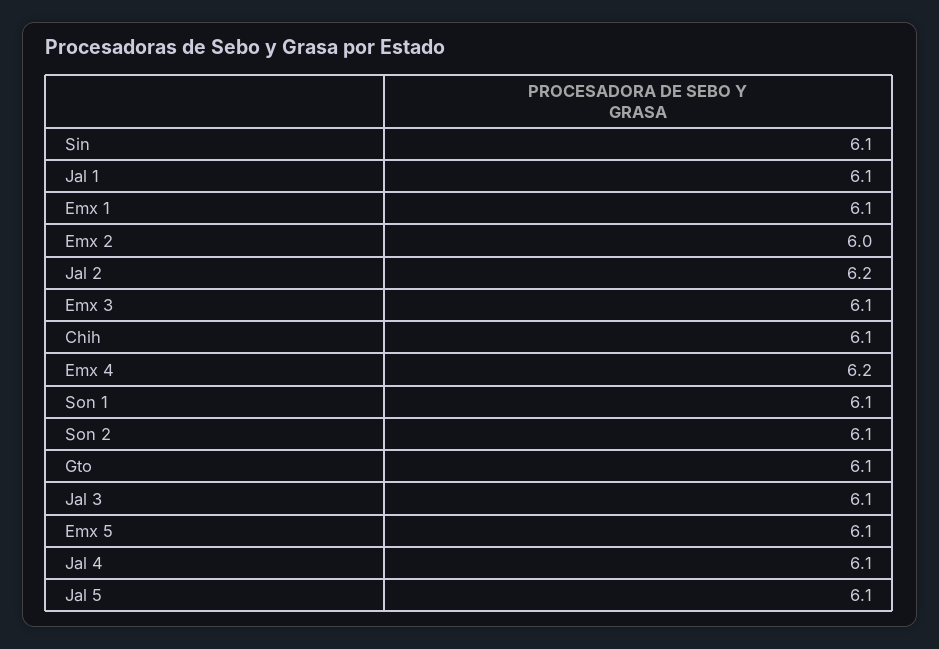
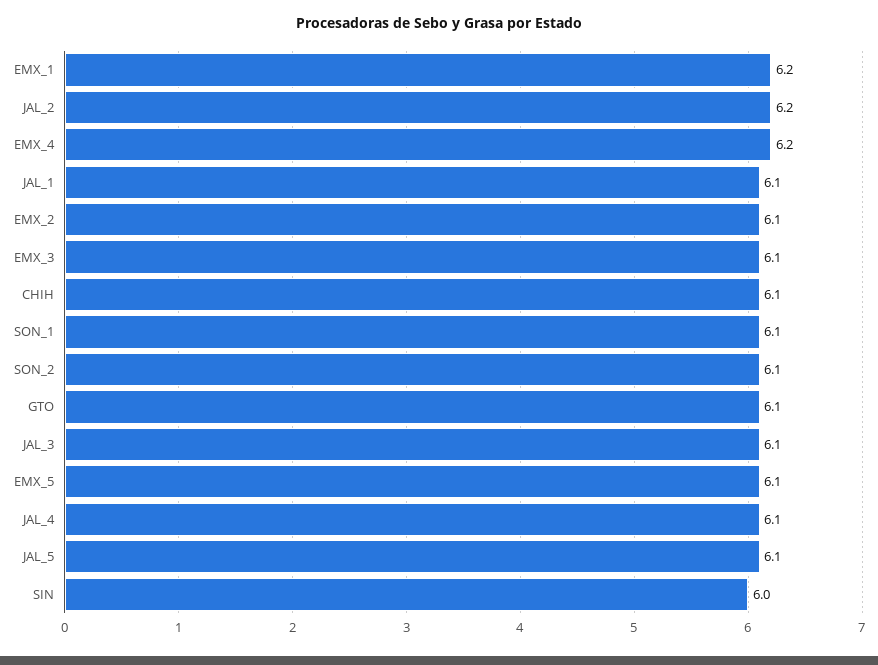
  {
-   "Sin": 6.1,
+   "Sin": 6,
    "Jal 1": 6.1,
-   "Emx 1": 6.1,
+   "Emx 1": 6.2,
-   "Emx 2": 6,
+   "Emx 2": 6.1,
    "Jal 2": 6.2,
    "Emx 3": 6.1,
    "Chih": 6.1,
    "Emx 4": 6.2,
    "Son 1": 6.1,
    "Son 2": 6.1,
    "Gto": 6.1,
    "Jal 3": 6.1,
    "Emx 5": 6.1,
    "Jal 4": 6.1,
    "Jal 5": 6.1
  }

